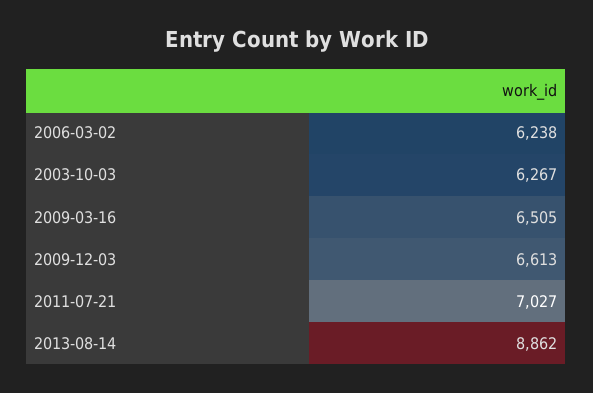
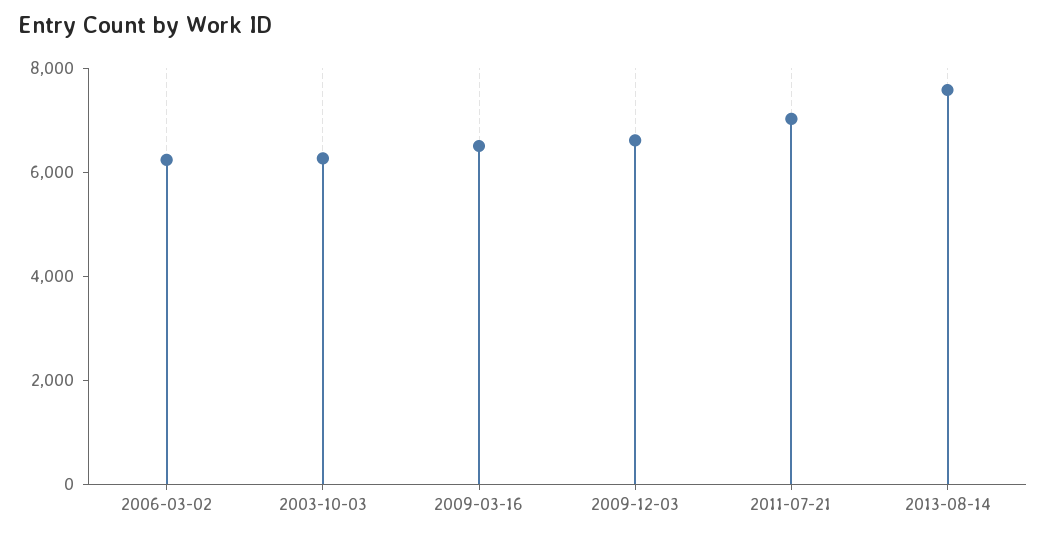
  {
    "2006-03-02": 6238,
    "2003-10-03": 6267,
    "2009-03-16": 6505,
    "2009-12-03": 6613,
    "2011-07-21": 7027,
-   "2013-08-14": 8862
+   "2013-08-14": 7500
  }

